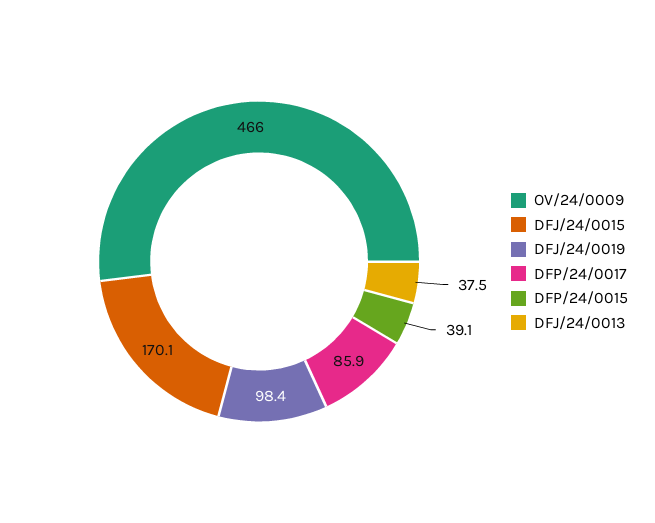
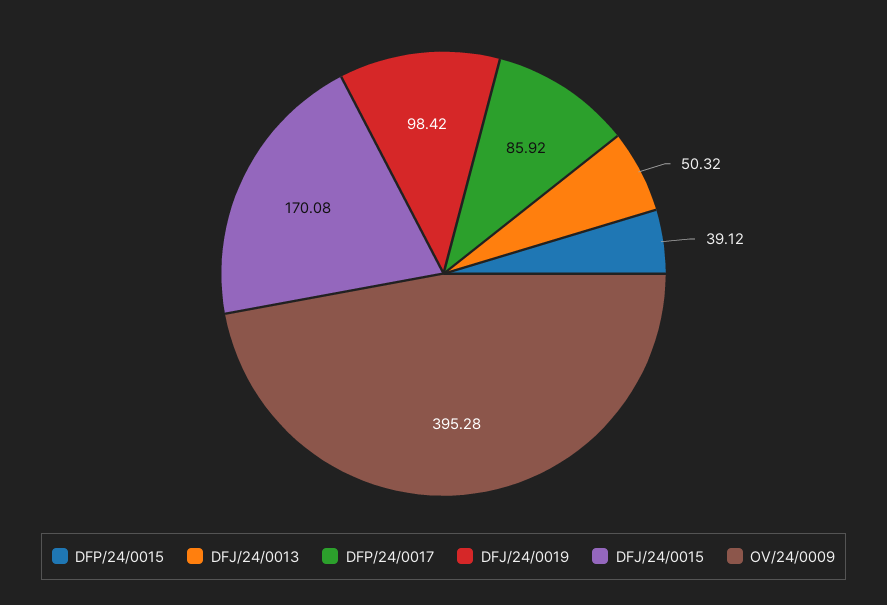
  {
-   "OV/24/0009": 466,
+   "OV/24/0009": 395.28,
    "DFJ/24/0015": 170.08,
    "DFJ/24/0019": 98.42,
    "DFP/24/0017": 85.92,
    "DFP/24/0015": 39.12,
-   "DFJ/24/0013": 37.5
+   "DFJ/24/0013": 50.32
  }

